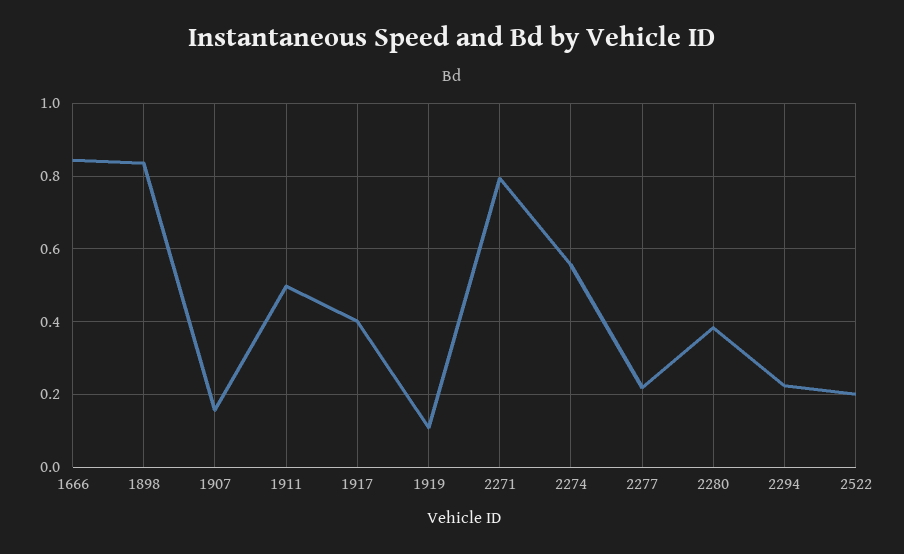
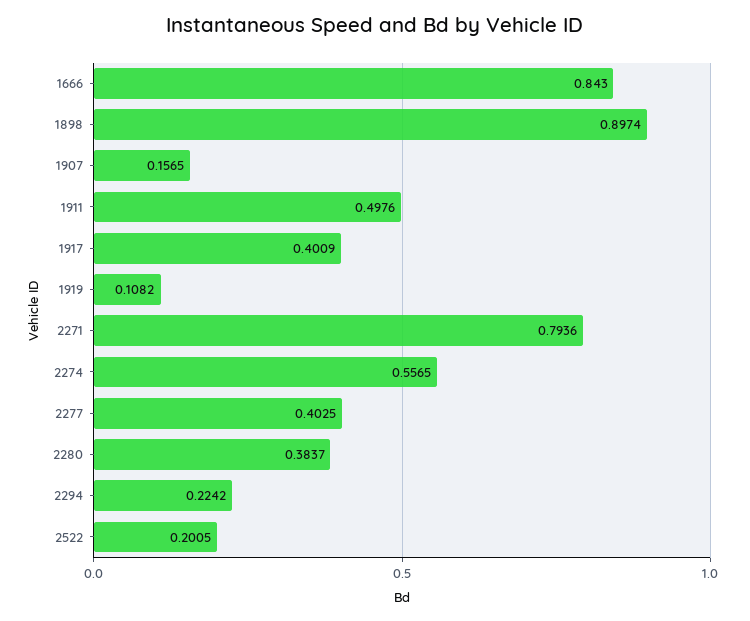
  {
    "1666": 0.843,
-   "1898": 0.84,
+   "1898": 0.8974,
    "1907": 0.1565,
    "1911": 0.4976,
    "1917": 0.4009,
    "1919": 0.1082,
    "2271": 0.7936,
    "2274": 0.5565,
-   "2277": 0.22,
+   "2277": 0.4025,
    "2280": 0.3837,
    "2294": 0.2242,
    "2522": 0.2005
  }

